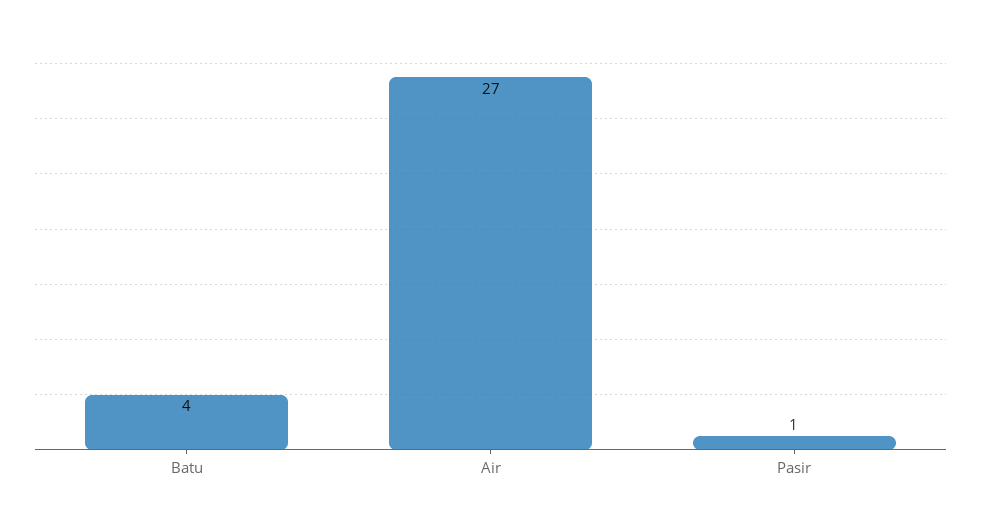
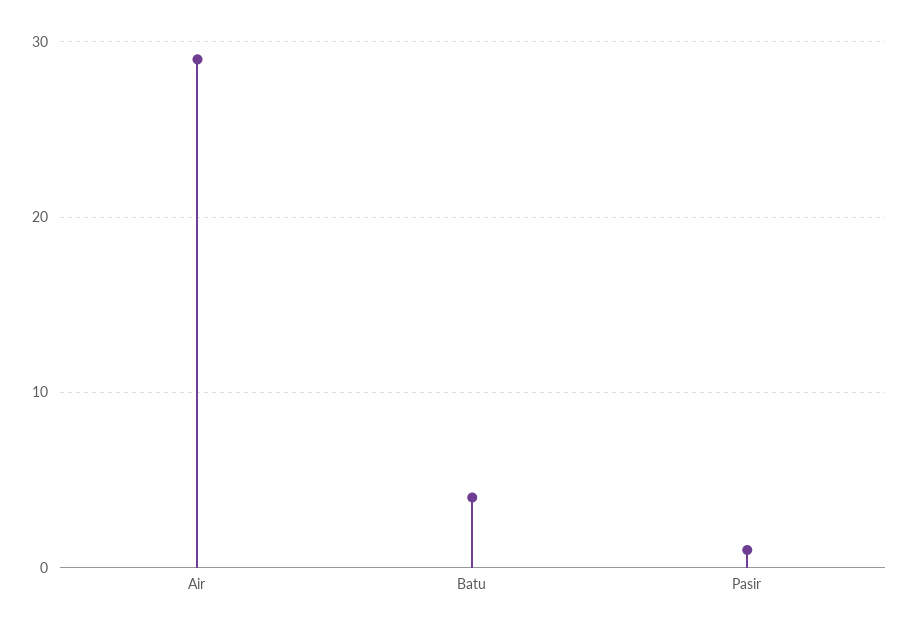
  {
    "Batu": 4,
-   "Air": 27,
+   "Air": 29,
    "Pasir": 1
  }

